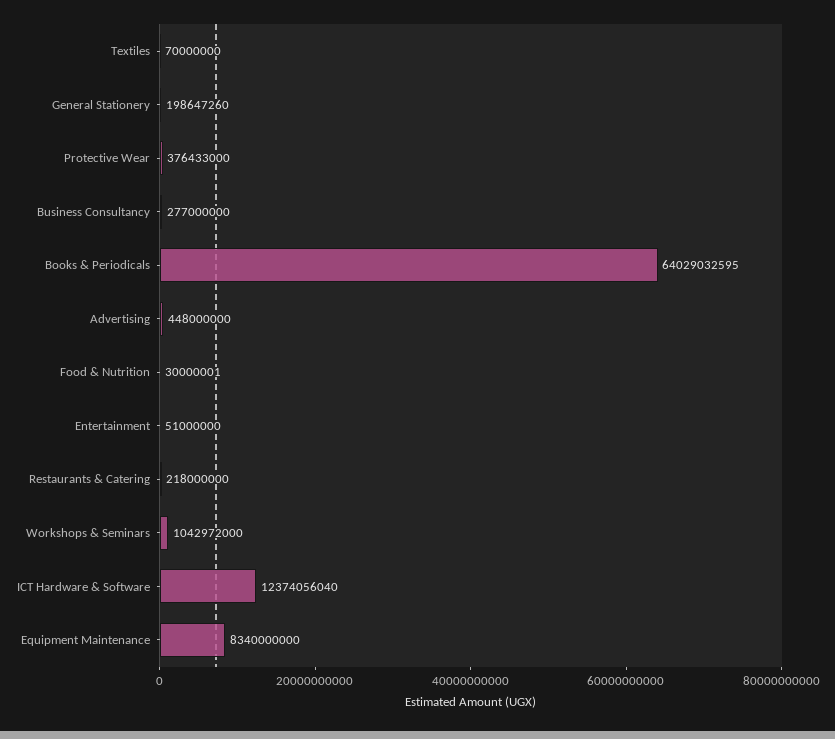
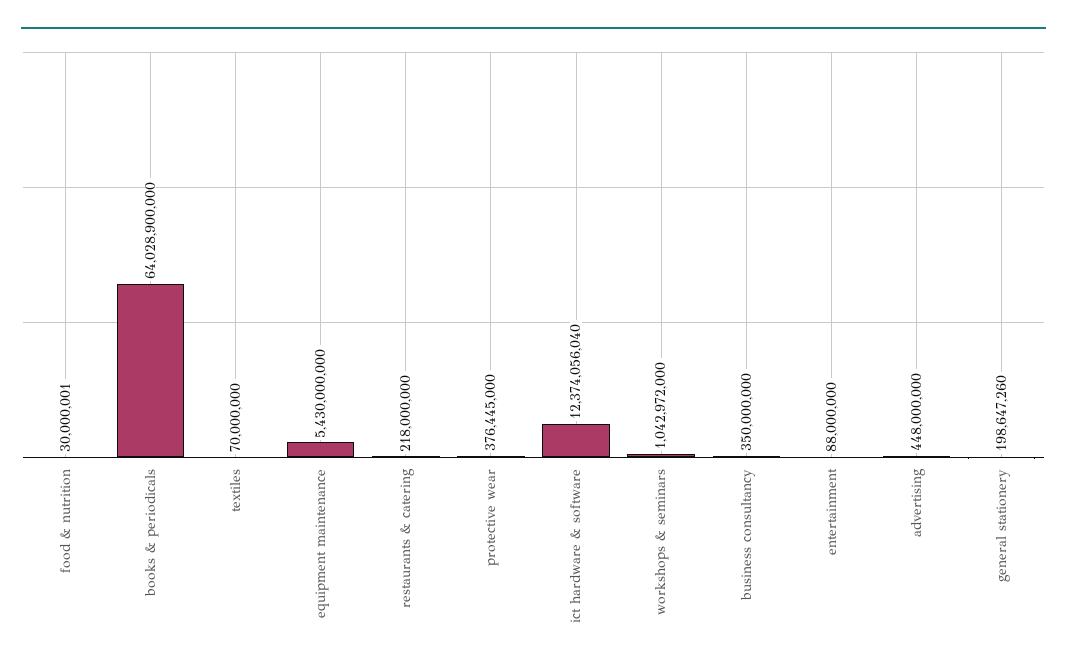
  {
    "Textiles": 70000000,
    "General Stationery": 198647260,
-   "Protective Wear": 376433000,
+   "Protective Wear": 376445000,
-   "Business Consultancy": 277000000,
+   "Business Consultancy": 350000000,
-   "Books & Periodicals": 64029032595,
+   "Books & Periodicals": 64028900000,
    "Advertising": 448000000,
    "Food & Nutrition": 30000001,
-   "Entertainment": 51000000,
+   "Entertainment": 88000000,
    "Restaurants & Catering": 218000000,
    "Workshops & Seminars": 1042972000,
    "ICT Hardware & Software": 12374056040,
-   "Equipment Maintenance": 8340000000
+   "Equipment Maintenance": 5430000000
  }

